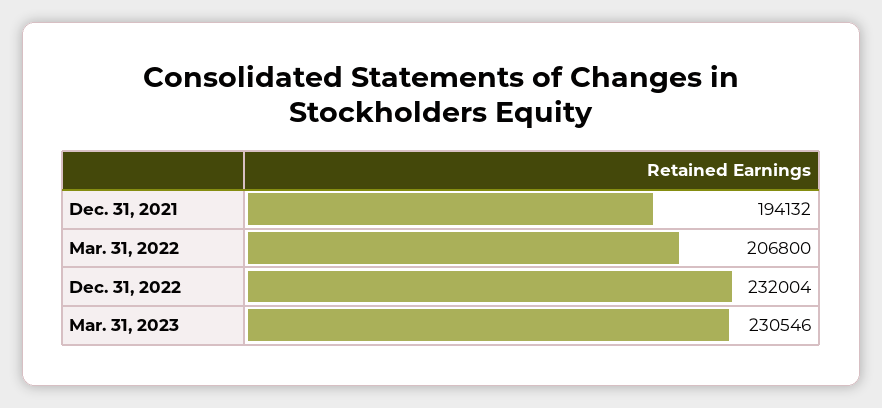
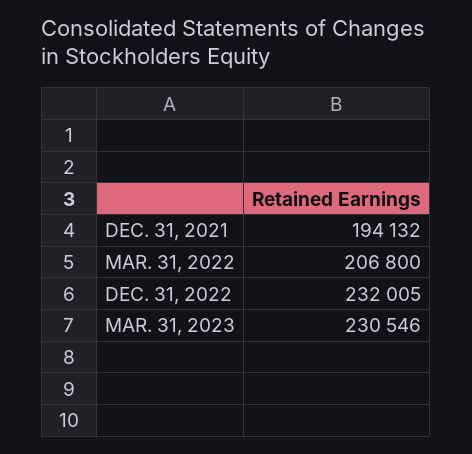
  {
    "Dec. 31, 2021": 194132,
    "Mar. 31, 2022": 206800,
-   "Dec. 31, 2022": 232004,
+   "Dec. 31, 2022": 232005,
    "Mar. 31, 2023": 230546
  }

